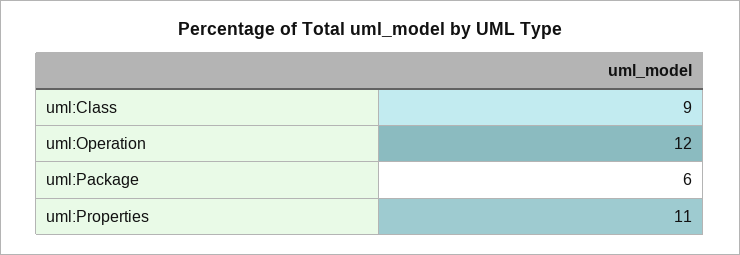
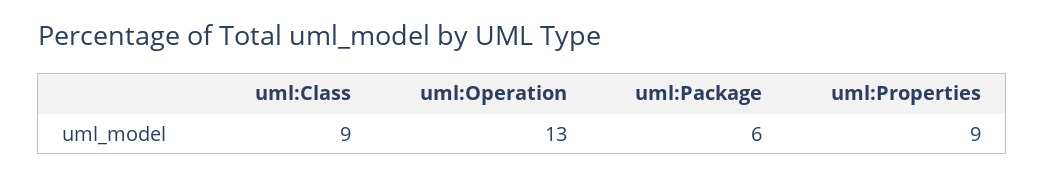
  {
    "uml:Class": 9,
-   "uml:Operation": 12,
+   "uml:Operation": 13,
    "uml:Package": 6,
-   "uml:Properties": 11
+   "uml:Properties": 9
  }

